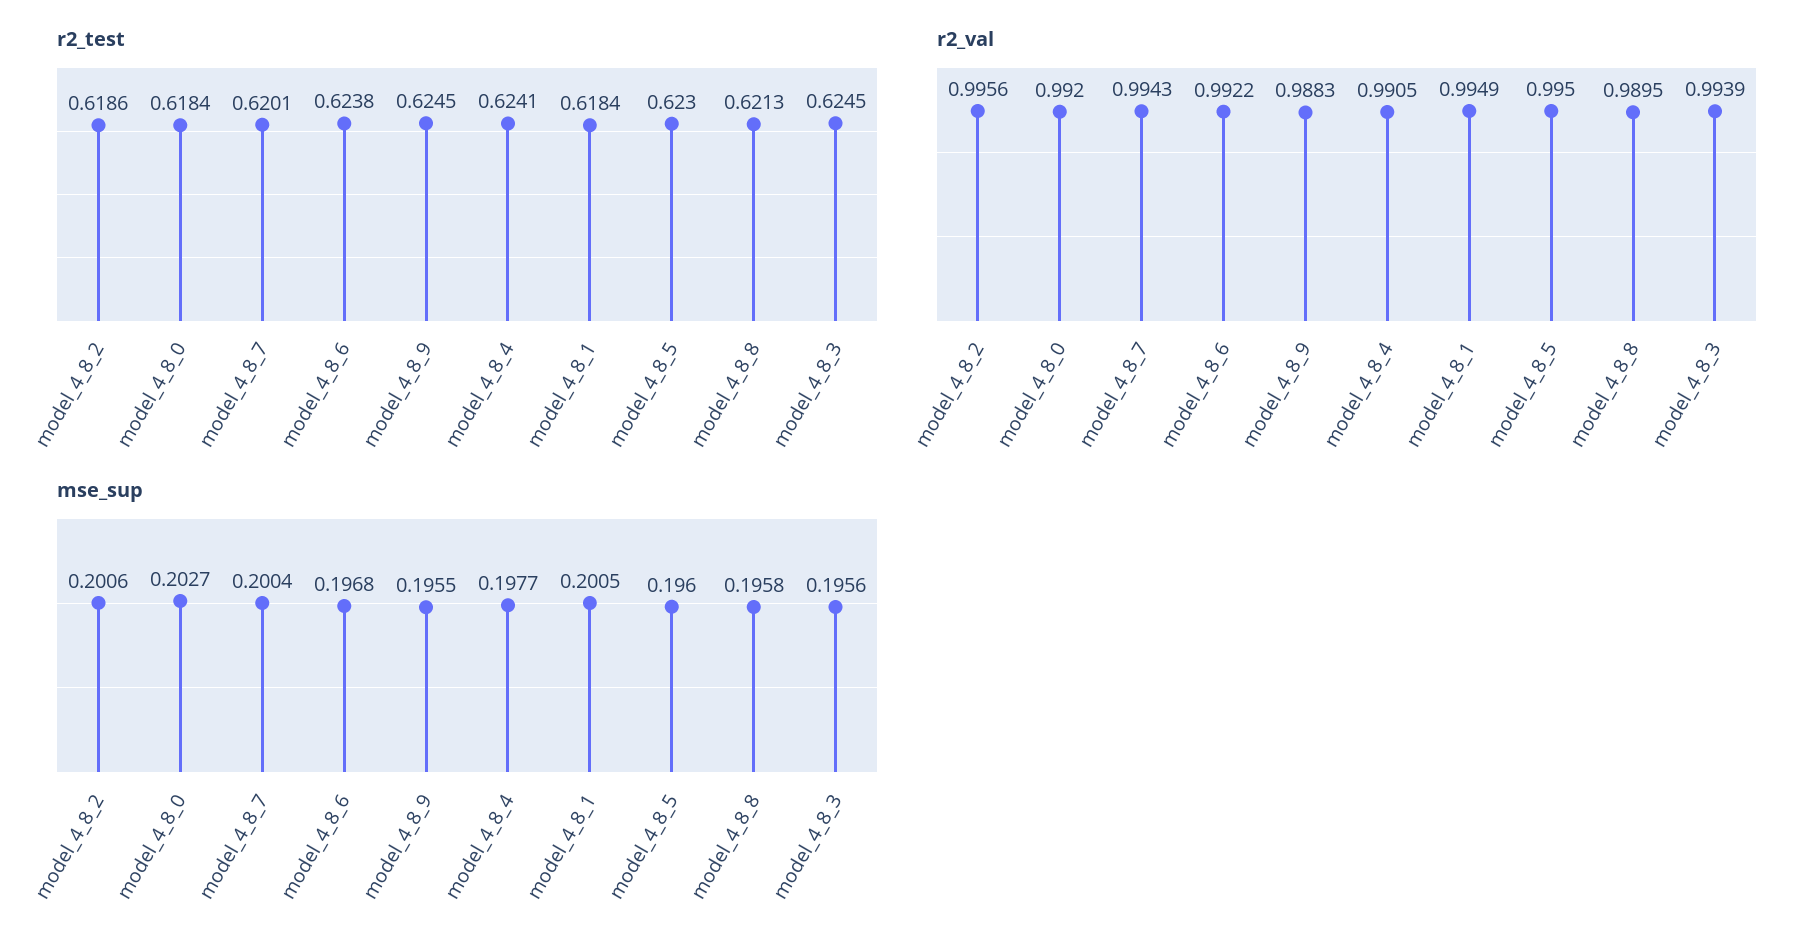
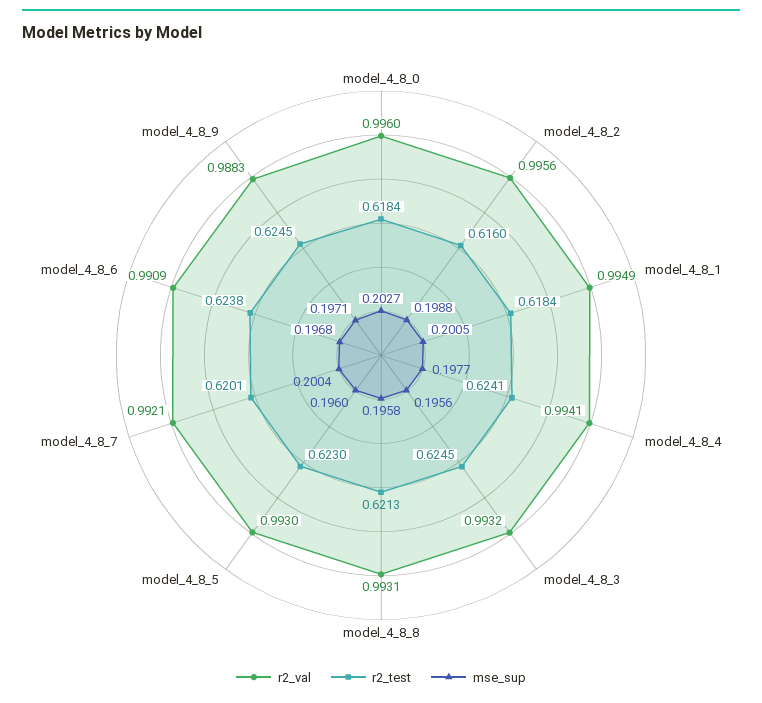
  {
    "r2_test": {
-     "model_4_8_2": 0.6186,
+     "model_4_8_2": 0.616,
      "model_4_8_0": 0.6184,
      "model_4_8_7": 0.6201,
      "model_4_8_6": 0.6238,
      "model_4_8_9": 0.6245,
      "model_4_8_4": 0.6241,
      "model_4_8_1": 0.6184,
      "model_4_8_5": 0.623,
      "model_4_8_8": 0.6213,
      "model_4_8_3": 0.6245
    },
    "r2_val": {
      "model_4_8_2": 0.9956,
-     "model_4_8_0": 0.992,
+     "model_4_8_0": 0.996,
-     "model_4_8_7": 0.9943,
+     "model_4_8_7": 0.9921,
-     "model_4_8_6": 0.9922,
+     "model_4_8_6": 0.9909,
      "model_4_8_9": 0.9883,
-     "model_4_8_4": 0.9905,
+     "model_4_8_4": 0.9941,
      "model_4_8_1": 0.9949,
-     "model_4_8_5": 0.995,
+     "model_4_8_5": 0.993,
-     "model_4_8_8": 0.9895,
+     "model_4_8_8": 0.9931,
-     "model_4_8_3": 0.9939
+     "model_4_8_3": 0.9932
    },
    "mse_sup": {
-     "model_4_8_2": 0.2006,
+     "model_4_8_2": 0.1988,
      "model_4_8_0": 0.2027,
      "model_4_8_7": 0.2004,
      "model_4_8_6": 0.1968,
-     "model_4_8_9": 0.1955,
+     "model_4_8_9": 0.1971,
      "model_4_8_4": 0.1977,
      "model_4_8_1": 0.2005,
      "model_4_8_5": 0.196,
      "model_4_8_8": 0.1958,
      "model_4_8_3": 0.1956
    }
  }

